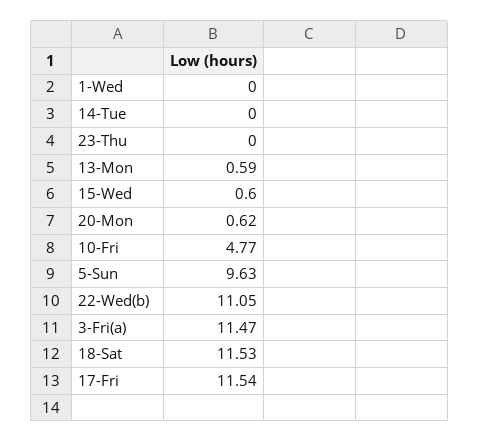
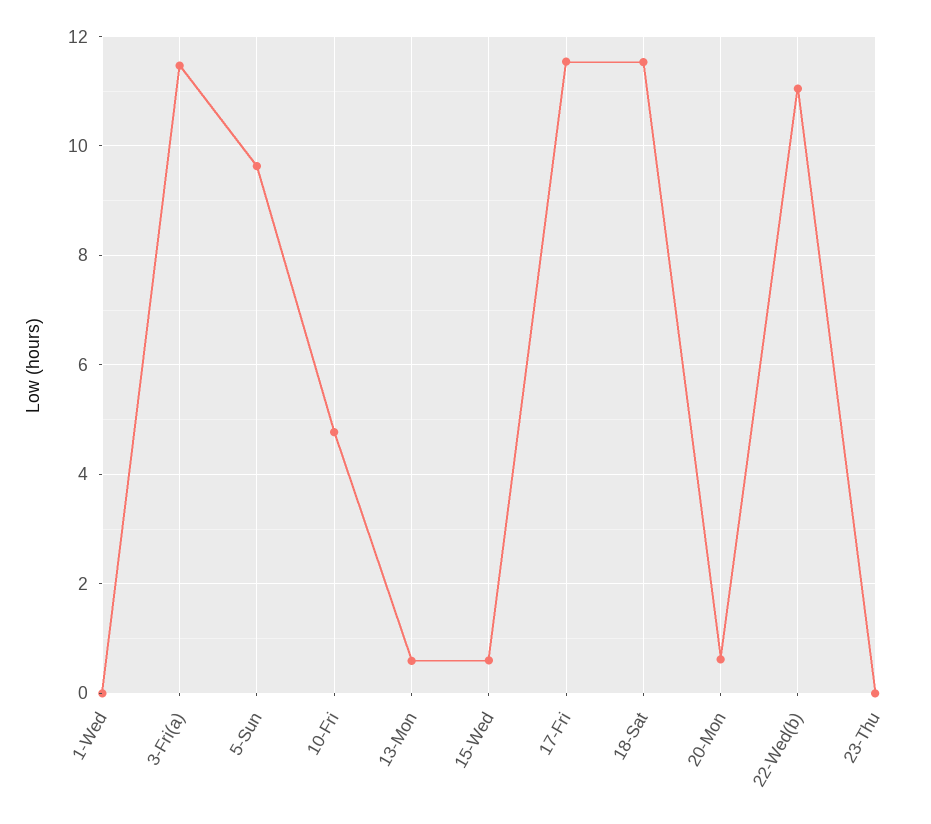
  {
    "1-Wed": 0,
-   "14-Tue": 0,
    "23-Thu": 0,
    "13-Mon": 0.59,
    "15-Wed": 0.6,
    "20-Mon": 0.62,
    "10-Fri": 4.77,
    "5-Sun": 9.63,
    "22-Wed(b)": 11.05,
    "3-Fri(a)": 11.47,
    "18-Sat": 11.53,
    "17-Fri": 11.54
  }

